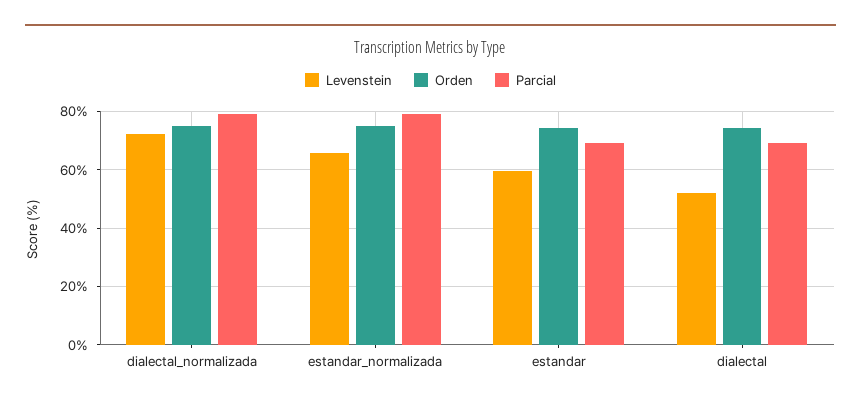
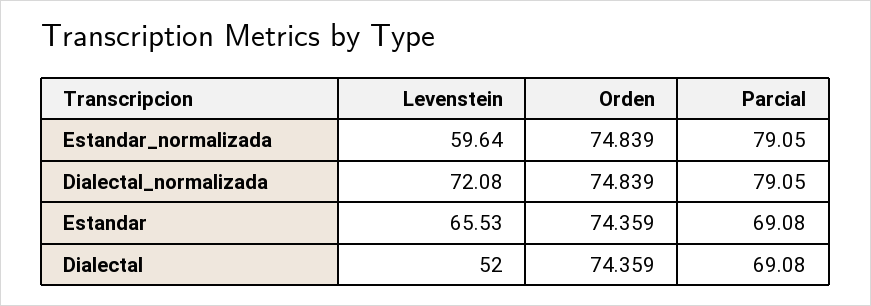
  {
    "Levenstein": {
      "dialectal_normalizada": 72.08,
-     "estandar_normalizada": 65,
+     "estandar_normalizada": 59.64,
-     "estandar": 60,
+     "estandar": 65.53,
      "dialectal": 52
    },
    "Orden": {
      "dialectal_normalizada": 74.839,
      "estandar_normalizada": 74.839,
      "estandar": 74.359,
      "dialectal": 74.359
    },
    "Parcial": {
      "dialectal_normalizada": 79.05,
      "estandar_normalizada": 79.05,
      "estandar": 69.08,
      "dialectal": 69.08
    }
  }

